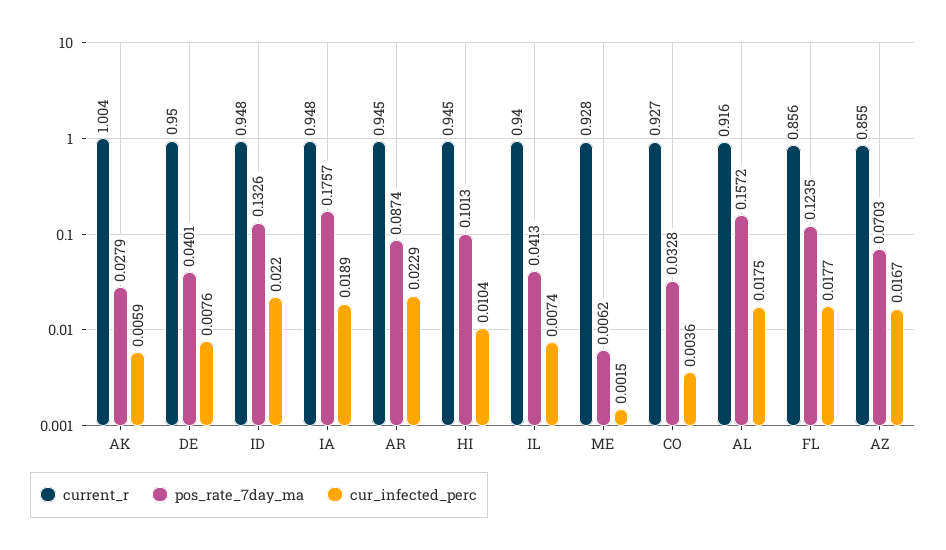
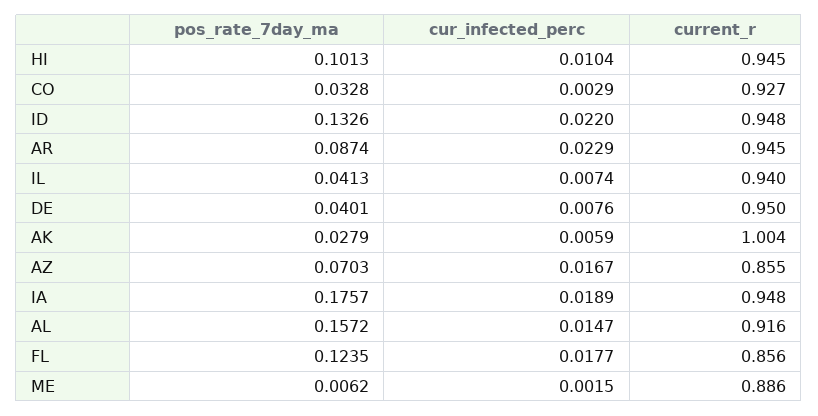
  {
    "current_r": {
      "AK": 1.004,
      "DE": 0.95,
      "ID": 0.948,
      "IA": 0.948,
      "AR": 0.945,
      "HI": 0.945,
      "IL": 0.94,
-     "ME": 0.928,
+     "ME": 0.886,
      "CO": 0.927,
      "AL": 0.916,
      "FL": 0.856,
      "AZ": 0.855
    },
    "pos_rate_7day_ma": {
      "AK": 0.0279,
      "DE": 0.0401,
      "ID": 0.1326,
      "IA": 0.1757,
      "AR": 0.0874,
      "HI": 0.1013,
      "IL": 0.0413,
      "ME": 0.0062,
      "CO": 0.0328,
      "AL": 0.1572,
      "FL": 0.1235,
      "AZ": 0.0703
    },
    "cur_infected_perc": {
      "AK": 0.0059,
      "DE": 0.0076,
      "ID": 0.022,
      "IA": 0.0189,
      "AR": 0.0229,
      "HI": 0.0104,
      "IL": 0.0074,
      "ME": 0.0015,
-     "CO": 0.0036,
+     "CO": 0.0029,
-     "AL": 0.0175,
+     "AL": 0.0147,
      "FL": 0.0177,
      "AZ": 0.0167
    }
  }

